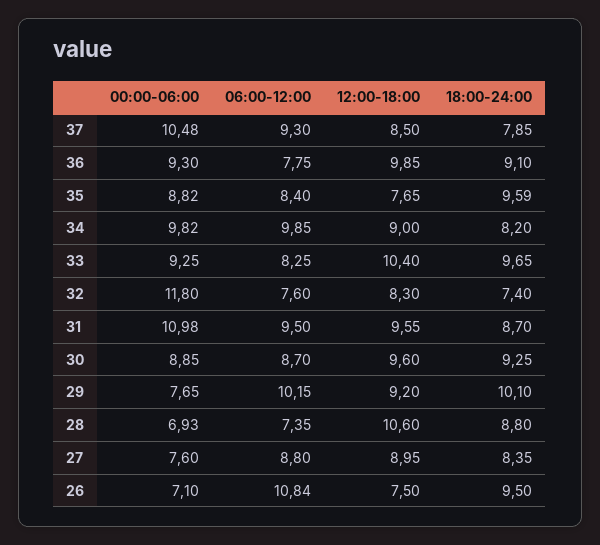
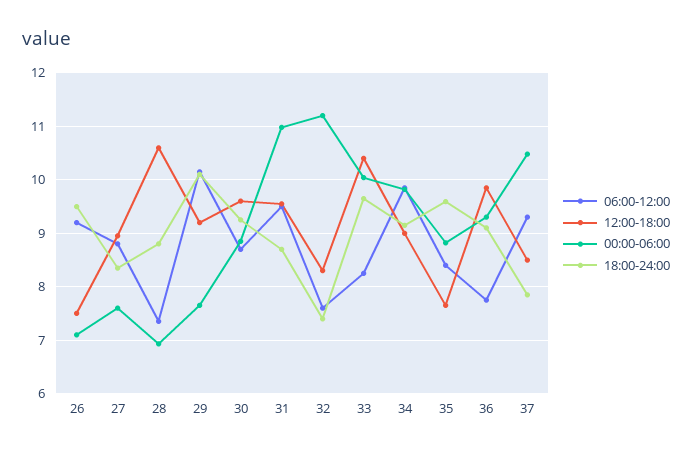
  {
    "00:00-06:00": {
      "37": 10.48,
      "36": 9.3,
      "35": 8.82,
      "34": 9.82,
-     "33": 9.25,
+     "33": 10,
-     "32": 11.8,
+     "32": 11.2,
      "31": 10.98,
      "30": 8.85,
      "29": 7.65,
      "28": 6.93,
      "27": 7.6,
      "26": 7.1
    },
    "06:00-12:00": {
      "37": 9.3,
      "36": 7.75,
      "35": 8.4,
      "34": 9.85,
      "33": 8.25,
      "32": 7.6,
      "31": 9.5,
      "30": 8.7,
      "29": 10.15,
      "28": 7.35,
      "27": 8.8,
-     "26": 10.84
+     "26": 9.2
    },
    "12:00-18:00": {
      "37": 8.5,
      "36": 9.85,
      "35": 7.65,
      "34": 9,
      "33": 10.4,
      "32": 8.3,
      "31": 9.55,
      "30": 9.6,
      "29": 9.2,
      "28": 10.6,
      "27": 8.95,
      "26": 7.5
    },
    "18:00-24:00": {
      "37": 7.85,
      "36": 9.1,
      "35": 9.59,
-     "34": 8.2,
+     "34": 9.2,
      "33": 9.65,
      "32": 7.4,
      "31": 8.7,
      "30": 9.25,
      "29": 10.1,
      "28": 8.8,
      "27": 8.35,
      "26": 9.5
    }
  }

